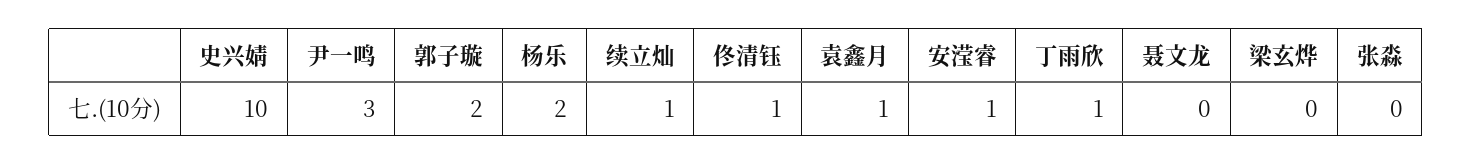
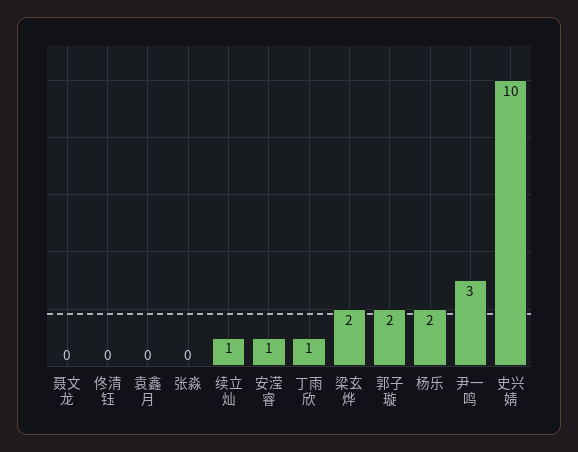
  {
    "史兴婧": 10,
    "尹一鸣": 3,
    "郭子璇": 2,
    "杨乐": 2,
    "续立灿": 1,
-   "佟清钰": 1,
+   "佟清钰": 0,
-   "袁鑫月": 1,
+   "袁鑫月": 0,
    "安滢睿": 1,
    "丁雨欣": 1,
    "聂文龙": 0,
-   "梁玄烨": 0,
+   "梁玄烨": 2,
    "张淼": 0
  }

